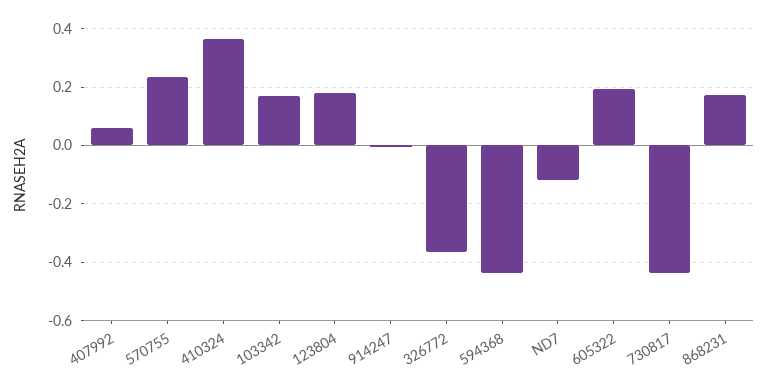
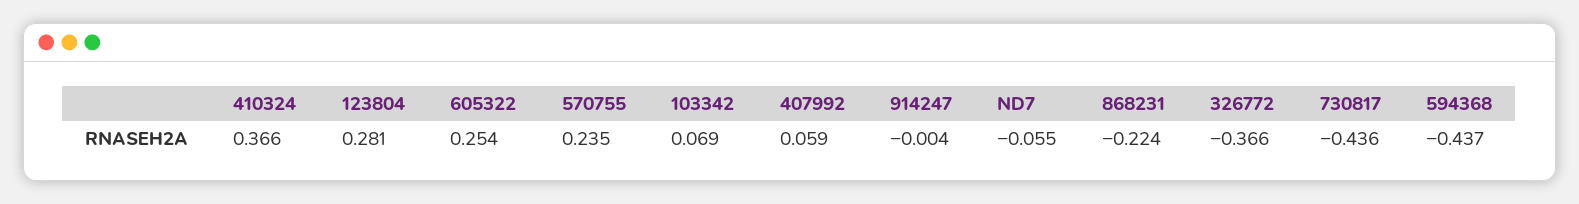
  {
    "407992": 0.059,
    "570755": 0.235,
    "410324": 0.366,
-   "103342": 0.175,
+   "103342": 0.069,
-   "123804": 0.175,
+   "123804": 0.281,
    "914247": -0.004,
    "326772": -0.366,
    "594368": -0.437,
-   "ND7": -0.125,
+   "ND7": -0.055,
-   "605322": 0.2,
+   "605322": 0.254,
    "730817": -0.436,
-   "868231": 0.175
+   "868231": -0.224
  }

